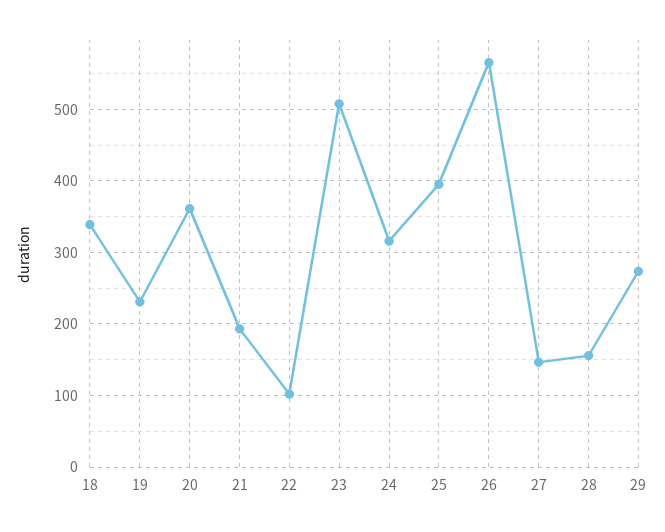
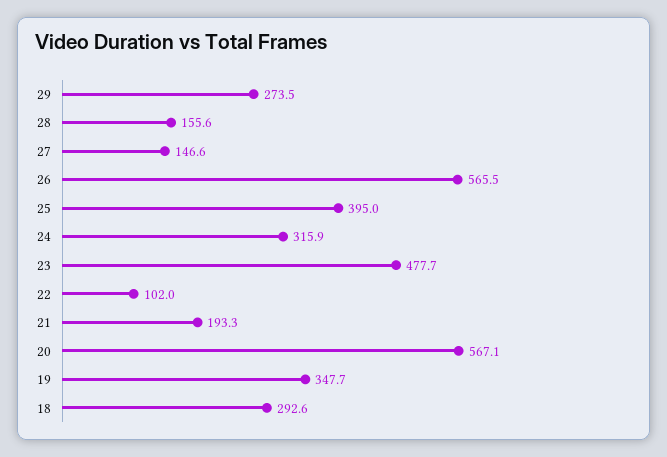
  {
-   "18": 340,
+   "18": 292.6,
-   "19": 230,
+   "19": 347.7,
-   "20": 360,
+   "20": 567.1,
    "21": 193.3,
    "22": 102,
-   "23": 510,
+   "23": 477.7,
    "24": 315.9,
    "25": 395,
    "26": 565.5,
    "27": 146.6,
    "28": 155.6,
    "29": 273.5
  }

